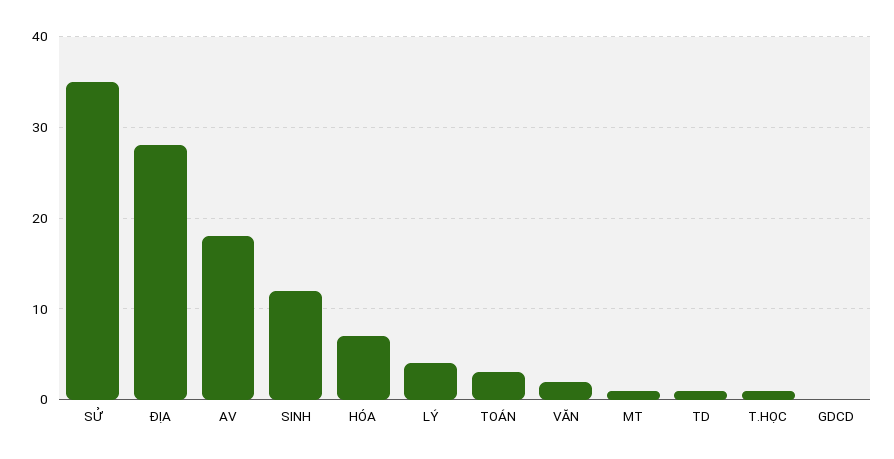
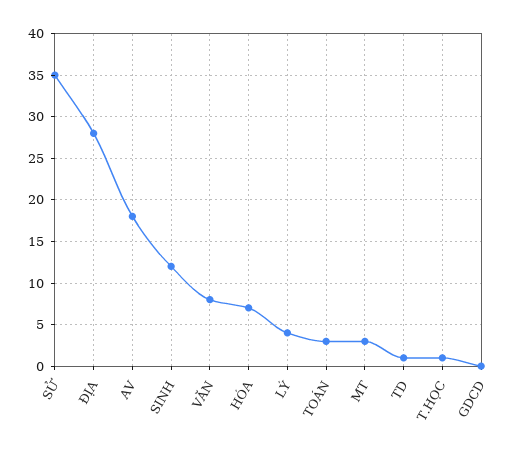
  {
    "SỬ": 35,
    "ĐỊA": 28,
    "AV": 18,
    "SINH": 12,
    "HÓA": 7,
    "LÝ": 4,
    "TOÁN": 3,
-   "VĂN": 2,
+   "VĂN": 8,
-   "MT": 1,
+   "MT": 3,
    "TD": 1,
    "T.HỌC": 1,
    "GDCD": 0
  }

